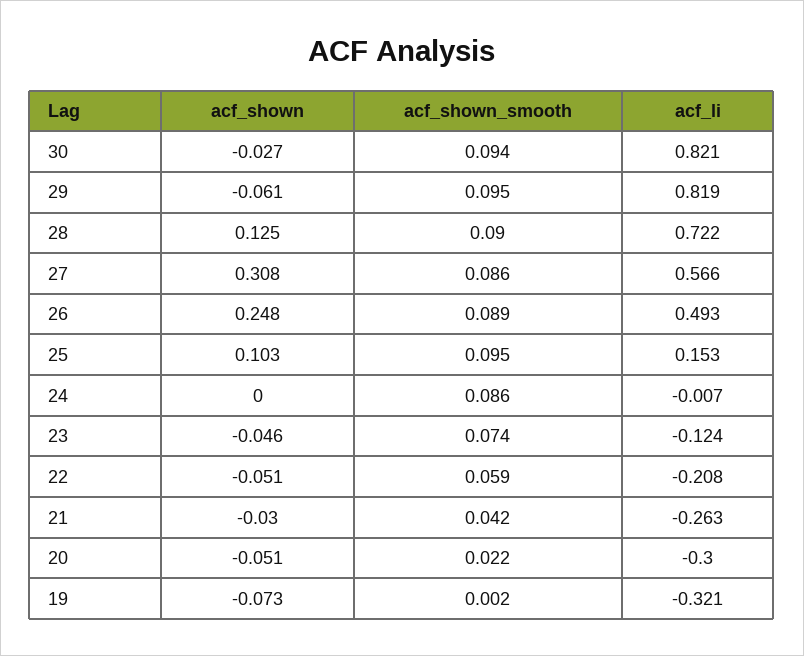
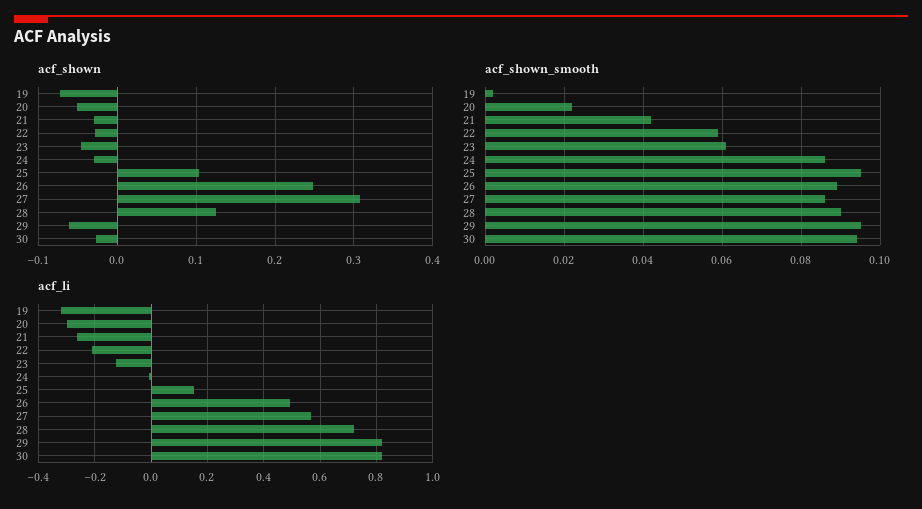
  {
    "acf_shown": {
      "30": -0.027,
      "29": -0.061,
      "28": 0.125,
      "27": 0.308,
      "26": 0.248,
      "25": 0.103,
-     "24": 0,
+     "24": -0.03,
      "23": -0.046,
-     "22": -0.051,
+     "22": -0.03,
      "21": -0.03,
      "20": -0.051,
      "19": -0.073
    },
    "acf_shown_smooth": {
      "30": 0.094,
      "29": 0.095,
      "28": 0.09,
      "27": 0.086,
      "26": 0.089,
      "25": 0.095,
      "24": 0.086,
-     "23": 0.074,
+     "23": 0.06,
      "22": 0.059,
      "21": 0.042,
      "20": 0.022,
      "19": 0.002
    },
    "acf_li": {
      "30": 0.821,
      "29": 0.819,
      "28": 0.722,
      "27": 0.566,
      "26": 0.493,
      "25": 0.153,
      "24": -0.007,
      "23": -0.124,
      "22": -0.208,
      "21": -0.263,
      "20": -0.3,
      "19": -0.321
    }
  }

